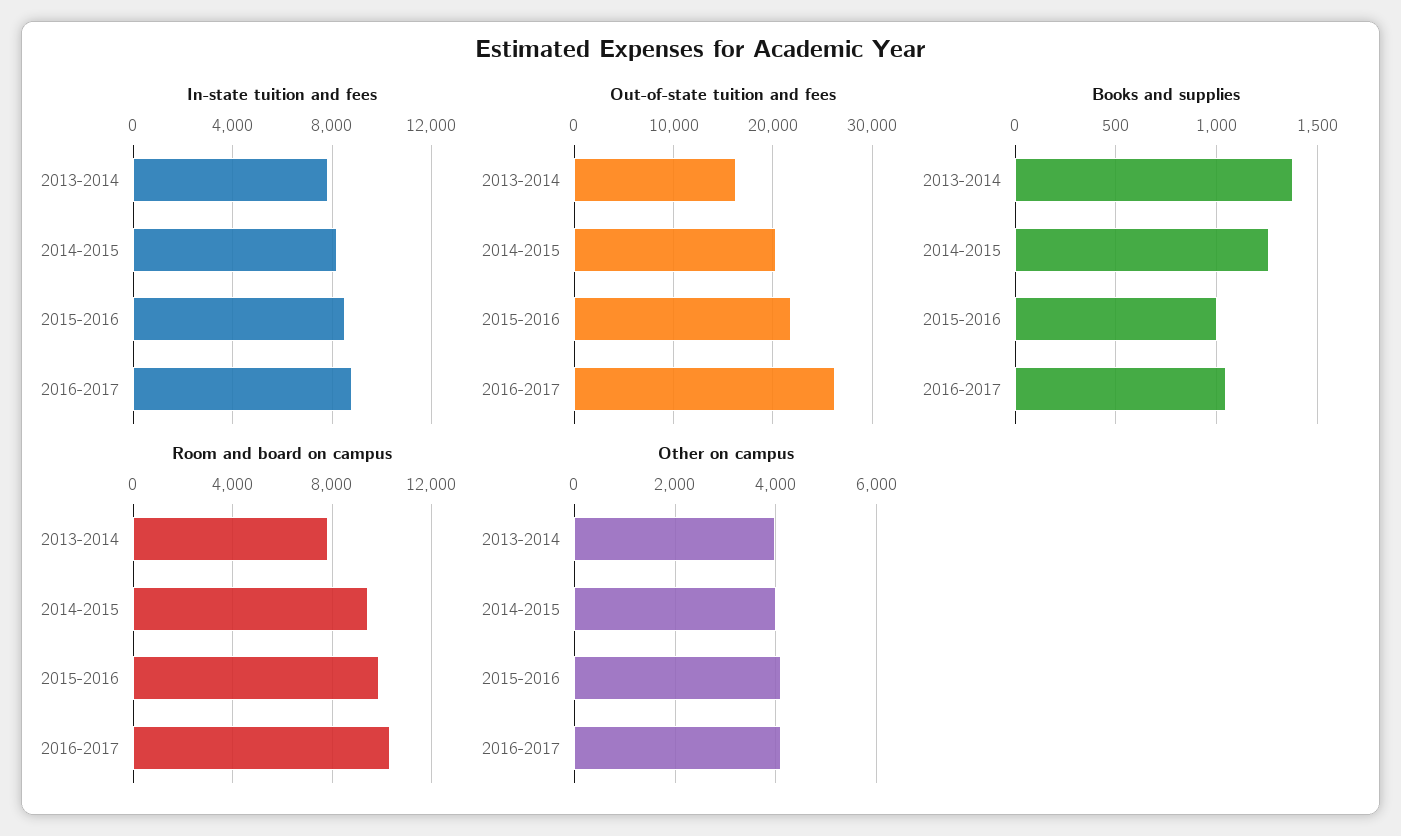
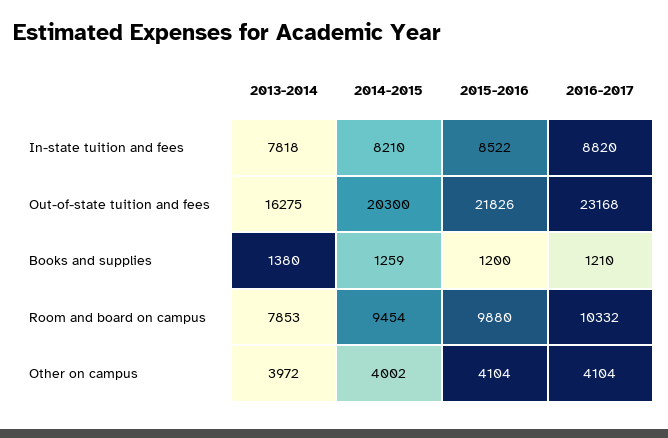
  {
    "In-state tuition and fees": {
      "2013-2014": 7818,
      "2014-2015": 8210,
      "2015-2016": 8522,
      "2016-2017": 8820
    },
    "Out-of-state tuition and fees": {
      "2013-2014": 16275,
      "2014-2015": 20300,
      "2015-2016": 21826,
-     "2016-2017": 26000
+     "2016-2017": 23168
    },
    "Books and supplies": {
      "2013-2014": 1380,
      "2014-2015": 1259,
-     "2015-2016": 1000,
+     "2015-2016": 1200,
-     "2016-2017": 1050
+     "2016-2017": 1210
    },
    "Room and board on campus": {
      "2013-2014": 7853,
      "2014-2015": 9454,
      "2015-2016": 9880,
      "2016-2017": 10332
    },
    "Other on campus": {
      "2013-2014": 3972,
      "2014-2015": 4002,
      "2015-2016": 4104,
      "2016-2017": 4104
    }
  }

